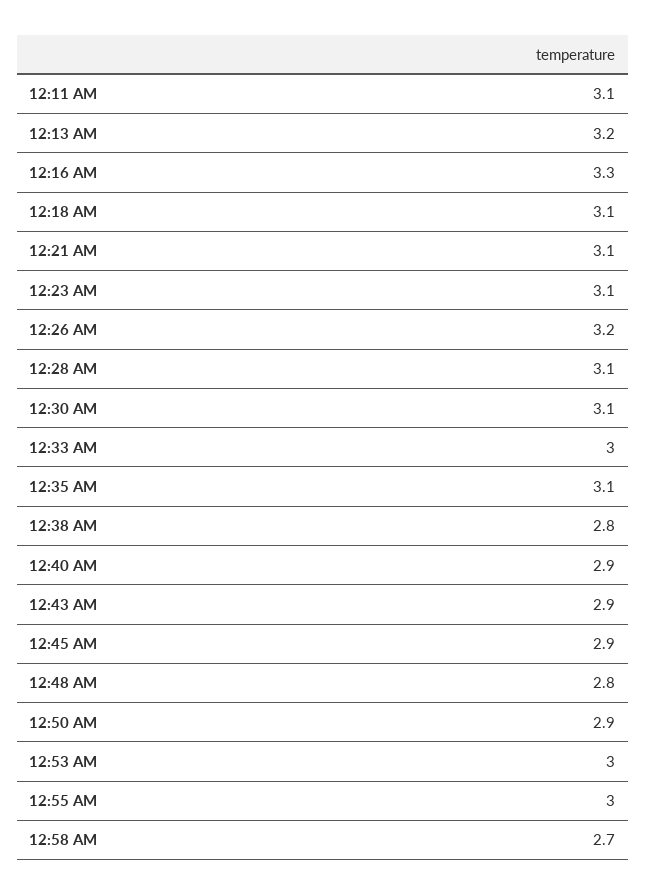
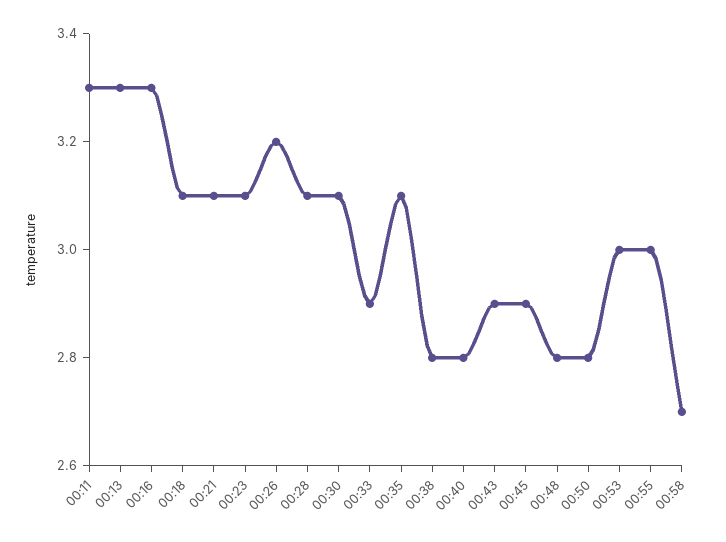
  {
-   "12:11 AM": 3.1,
+   "12:11 AM": 3.3,
-   "12:13 AM": 3.2,
+   "12:13 AM": 3.3,
    "12:16 AM": 3.3,
    "12:18 AM": 3.1,
    "12:21 AM": 3.1,
    "12:23 AM": 3.1,
    "12:26 AM": 3.2,
    "12:28 AM": 3.1,
    "12:30 AM": 3.1,
-   "12:33 AM": 3,
+   "12:33 AM": 2.9,
    "12:35 AM": 3.1,
    "12:38 AM": 2.8,
-   "12:40 AM": 2.9,
+   "12:40 AM": 2.8,
    "12:43 AM": 2.9,
    "12:45 AM": 2.9,
    "12:48 AM": 2.8,
-   "12:50 AM": 2.9,
+   "12:50 AM": 2.8,
    "12:53 AM": 3,
    "12:55 AM": 3,
    "12:58 AM": 2.7
  }

